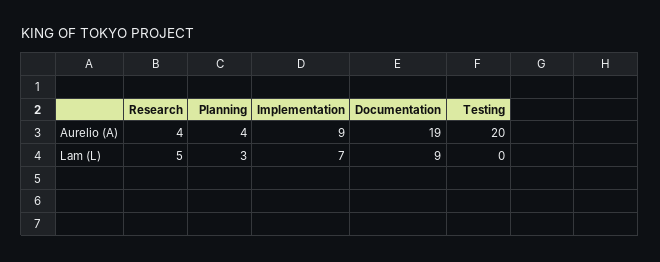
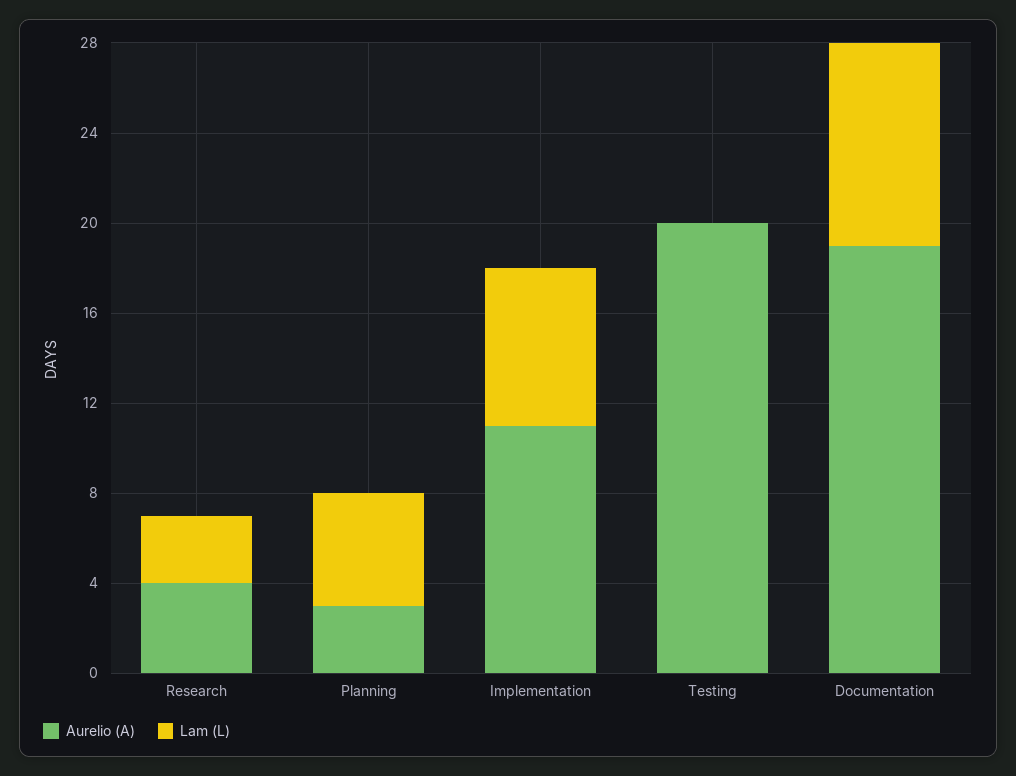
  {
    "Aurelio (A)": {
      "Research": 4,
-     "Planning": 4,
+     "Planning": 3,
-     "Implementation": 9,
+     "Implementation": 11,
      "Documentation": 19,
      "Testing": 20
    },
    "Lam (L)": {
-     "Research": 5,
+     "Research": 3,
-     "Planning": 3,
+     "Planning": 5,
      "Implementation": 7,
      "Documentation": 9,
      "Testing": 0
    }
  }

